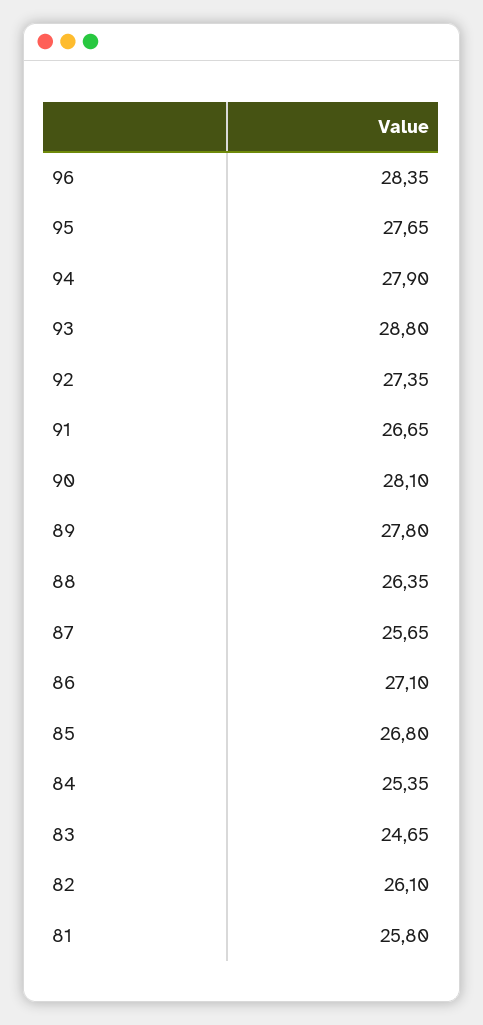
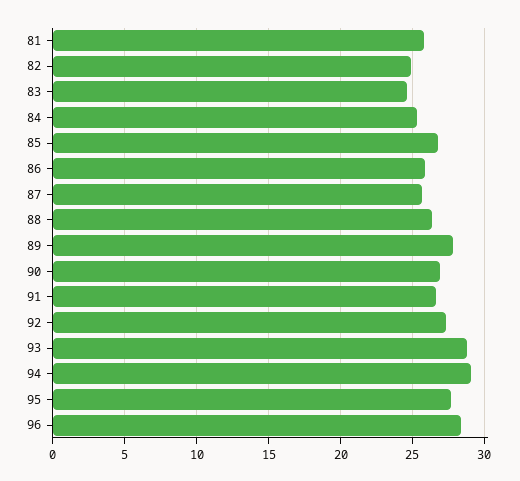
  {
    "96": 28.35,
    "95": 27.65,
-   "94": 27.9,
+   "94": 29,
    "93": 28.8,
    "92": 27.35,
    "91": 26.65,
-   "90": 28.1,
+   "90": 27,
    "89": 27.8,
    "88": 26.35,
    "87": 25.65,
-   "86": 27.1,
+   "86": 26,
    "85": 26.8,
    "84": 25.35,
    "83": 24.65,
-   "82": 26.1,
+   "82": 25,
    "81": 25.8
  }

